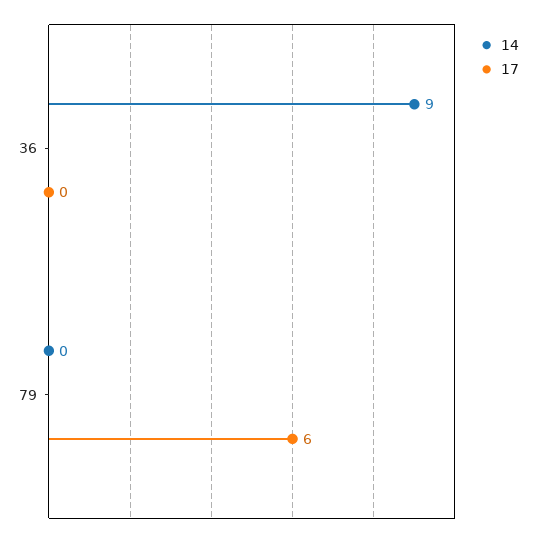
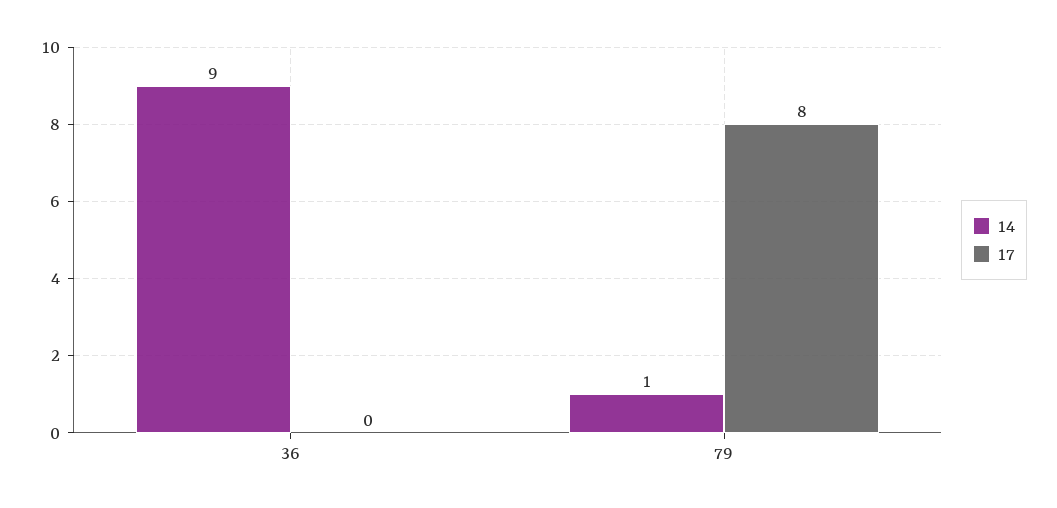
  {
    "14": {
      "36": 9,
-     "79": 0
+     "79": 1
    },
    "17": {
      "36": 0,
-     "79": 6
+     "79": 8
    }
  }

